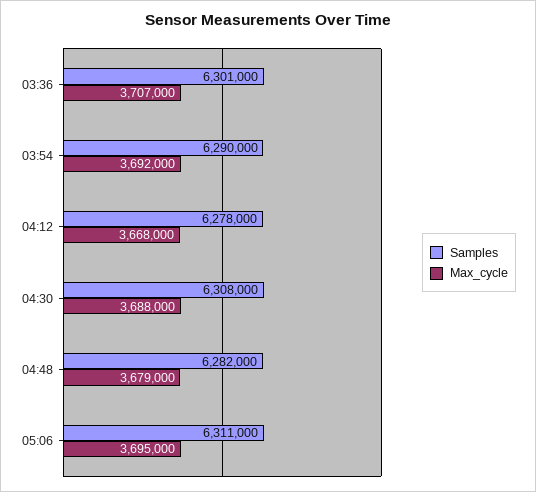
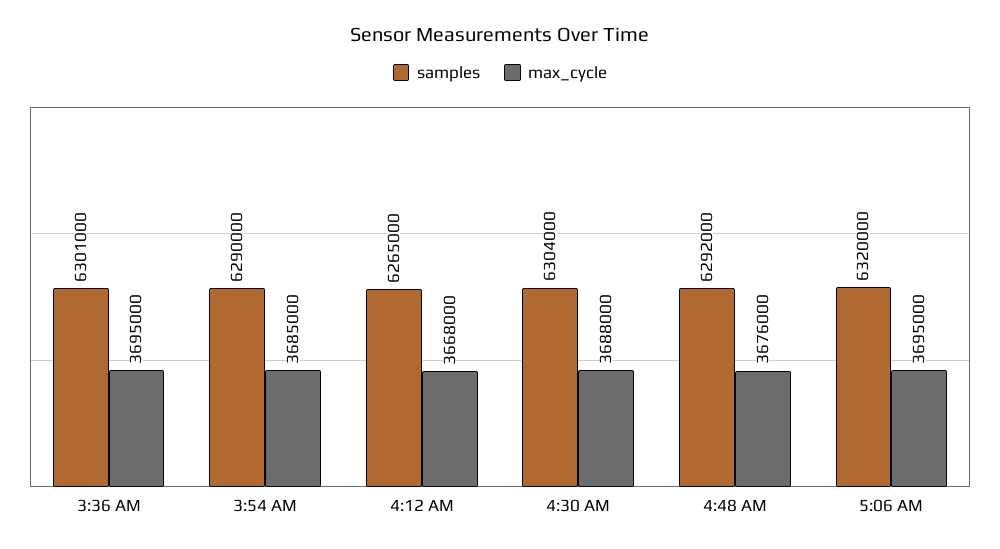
  {
    "Samples": {
      "03:36": 6301000,
      "03:54": 6290000,
-     "04:12": 6278000,
+     "04:12": 6265000,
-     "04:30": 6308000,
+     "04:30": 6304000,
-     "04:48": 6282000,
+     "04:48": 6292000,
-     "05:06": 6311000
+     "05:06": 6320000
    },
    "Max_cycle": {
-     "03:36": 3707000,
+     "03:36": 3695000,
-     "03:54": 3692000,
+     "03:54": 3685000,
      "04:12": 3668000,
      "04:30": 3688000,
-     "04:48": 3679000,
+     "04:48": 3676000,
      "05:06": 3695000
    }
  }

